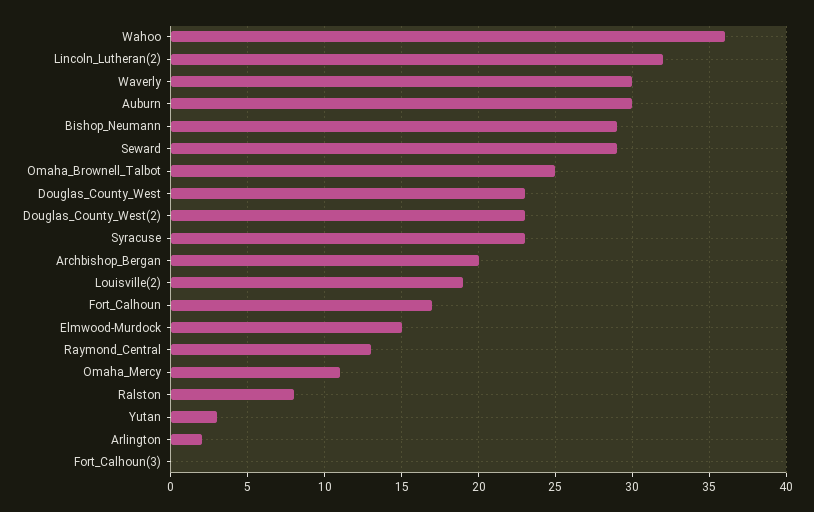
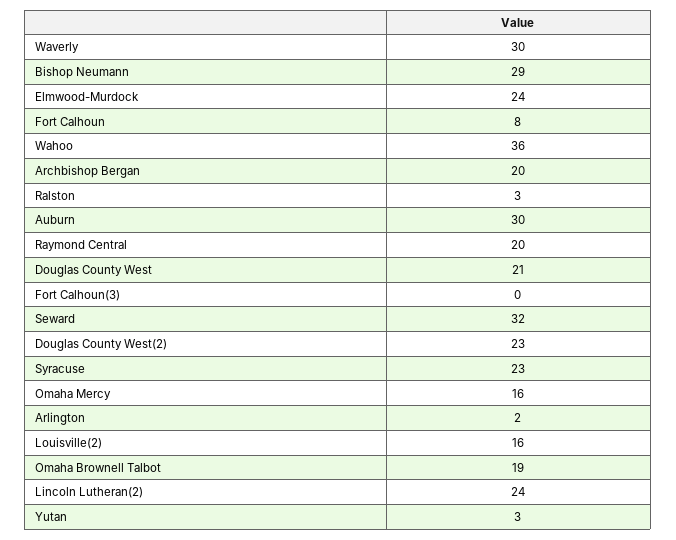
  {
    "Wahoo": 36,
-   "Lincoln_Lutheran(2)": 32,
+   "Lincoln_Lutheran(2)": 24,
    "Waverly": 30,
    "Auburn": 30,
    "Bishop_Neumann": 29,
-   "Seward": 29,
+   "Seward": 32,
-   "Omaha_Brownell_Talbot": 25,
+   "Omaha_Brownell_Talbot": 19,
-   "Douglas_County_West": 23,
+   "Douglas_County_West": 21,
    "Douglas_County_West(2)": 23,
    "Syracuse": 23,
    "Archbishop_Bergan": 20,
-   "Louisville(2)": 19,
+   "Louisville(2)": 16,
-   "Fort_Calhoun": 17,
+   "Fort_Calhoun": 8,
-   "Elmwood-Murdock": 15,
+   "Elmwood-Murdock": 24,
-   "Raymond_Central": 13,
+   "Raymond_Central": 20,
-   "Omaha_Mercy": 11,
+   "Omaha_Mercy": 16,
-   "Ralston": 8,
+   "Ralston": 3,
    "Yutan": 3,
    "Arlington": 2,
    "Fort_Calhoun(3)": 0
  }

